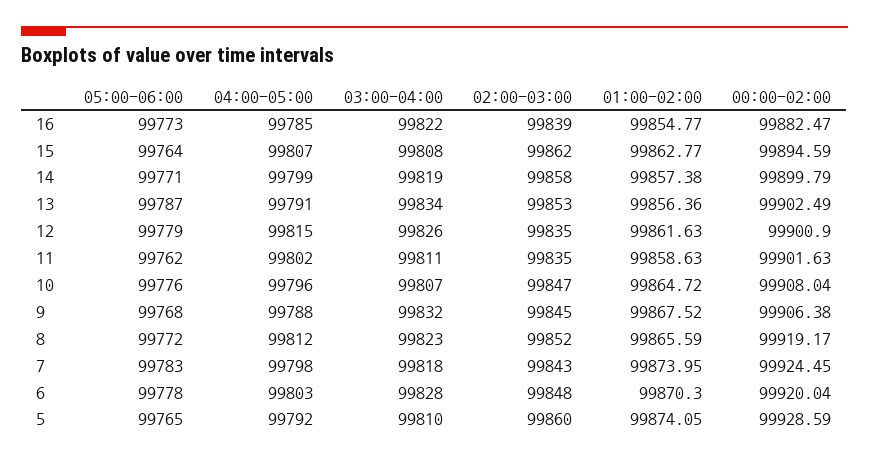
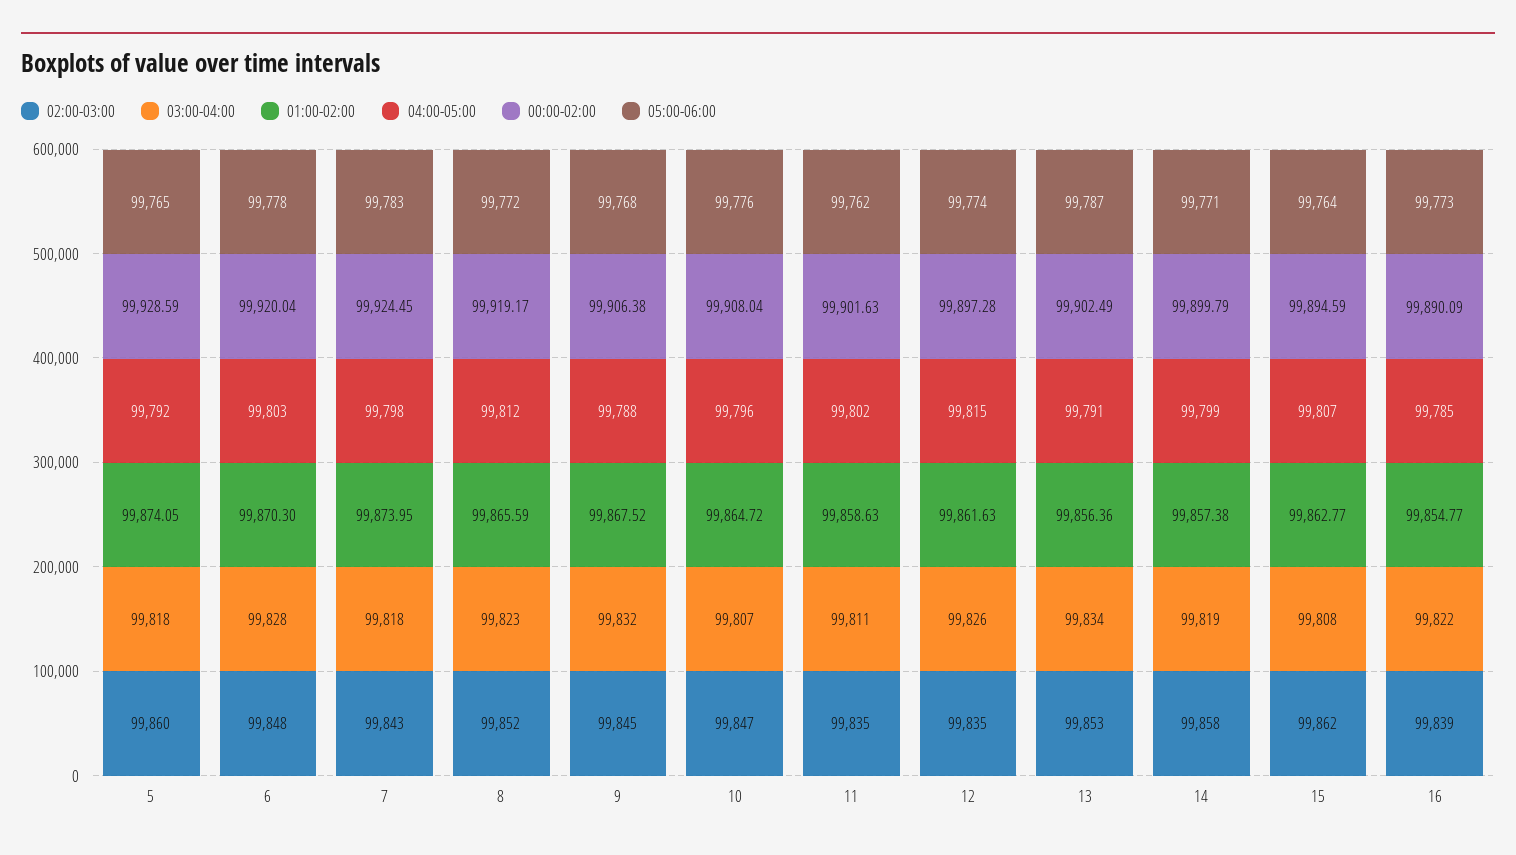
  {
    "05:00-06:00": {
      "16": 99773,
      "15": 99764,
      "14": 99771,
      "13": 99787,
-     "12": 99779,
+     "12": 99774,
      "11": 99762,
      "10": 99776,
      "9": 99768,
      "8": 99772,
      "7": 99783,
      "6": 99778,
      "5": 99765
    },
    "04:00-05:00": {
      "16": 99785,
      "15": 99807,
      "14": 99799,
      "13": 99791,
      "12": 99815,
      "11": 99802,
      "10": 99796,
      "9": 99788,
      "8": 99812,
      "7": 99798,
      "6": 99803,
      "5": 99792
    },
    "03:00-04:00": {
      "16": 99822,
      "15": 99808,
      "14": 99819,
      "13": 99834,
      "12": 99826,
      "11": 99811,
      "10": 99807,
      "9": 99832,
      "8": 99823,
      "7": 99818,
      "6": 99828,
-     "5": 99810
+     "5": 99818
    },
    "02:00-03:00": {
      "16": 99839,
      "15": 99862,
      "14": 99858,
      "13": 99853,
      "12": 99835,
      "11": 99835,
      "10": 99847,
      "9": 99845,
      "8": 99852,
      "7": 99843,
      "6": 99848,
      "5": 99860
    },
    "01:00-02:00": {
      "16": 99854.77,
      "15": 99862.77,
      "14": 99857.38,
      "13": 99856.36,
      "12": 99861.63,
      "11": 99858.63,
      "10": 99864.72,
      "9": 99867.52,
      "8": 99865.59,
      "7": 99873.95,
      "6": 99870.3,
      "5": 99874.05
    },
    "00:00-02:00": {
-     "16": 99882.47,
+     "16": 99890.09,
      "15": 99894.59,
      "14": 99899.79,
      "13": 99902.49,
-     "12": 99900.9,
+     "12": 99897.28,
      "11": 99901.63,
      "10": 99908.04,
      "9": 99906.38,
      "8": 99919.17,
      "7": 99924.45,
      "6": 99920.04,
      "5": 99928.59
    }
  }

